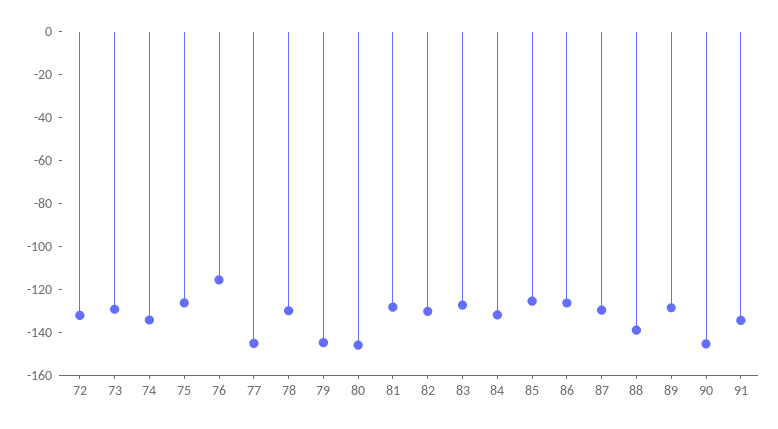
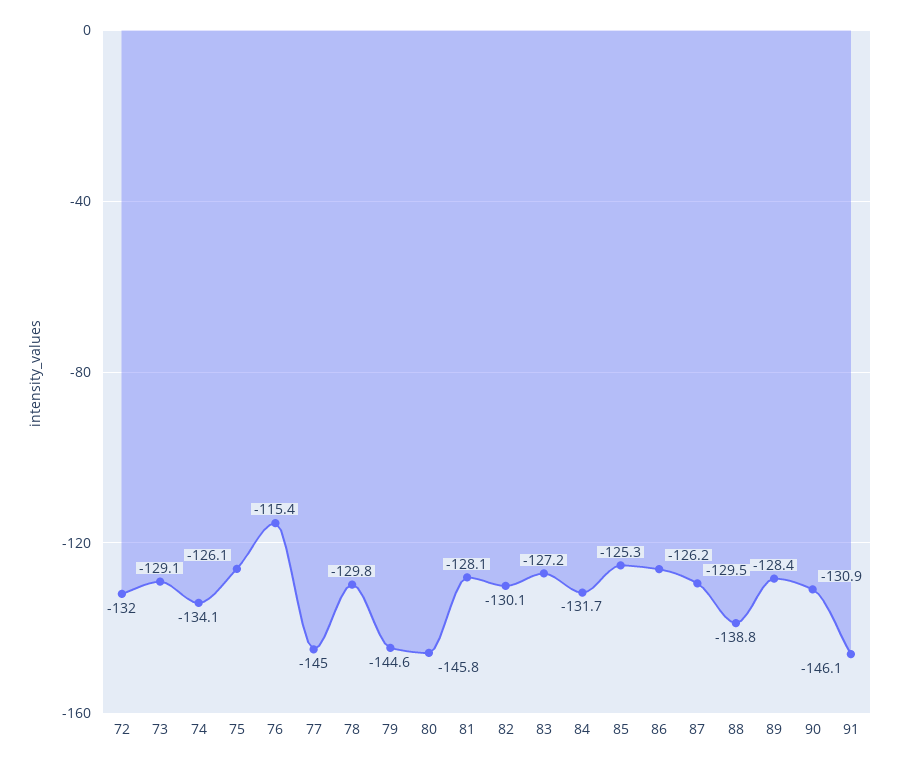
  {
    "72": -132,
    "73": -129.1,
    "74": -134.1,
    "75": -126.1,
    "76": -115.4,
    "77": -145,
    "78": -129.8,
    "79": -144.6,
    "80": -145.8,
    "81": -128.1,
    "82": -130.1,
    "83": -127.2,
    "84": -131.7,
    "85": -125.3,
    "86": -126.2,
    "87": -129.5,
    "88": -138.8,
    "89": -128.4,
-   "90": -145,
+   "90": -130.9,
-   "91": -135
+   "91": -146.1
  }

